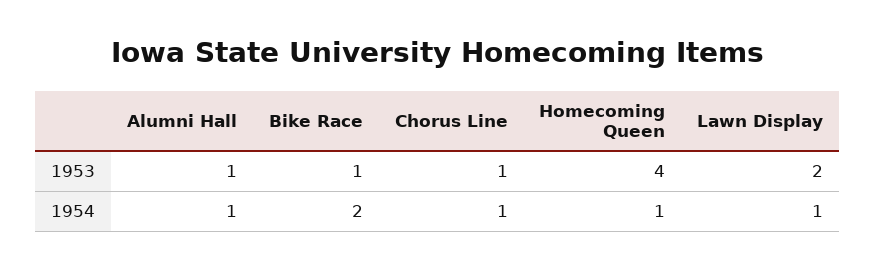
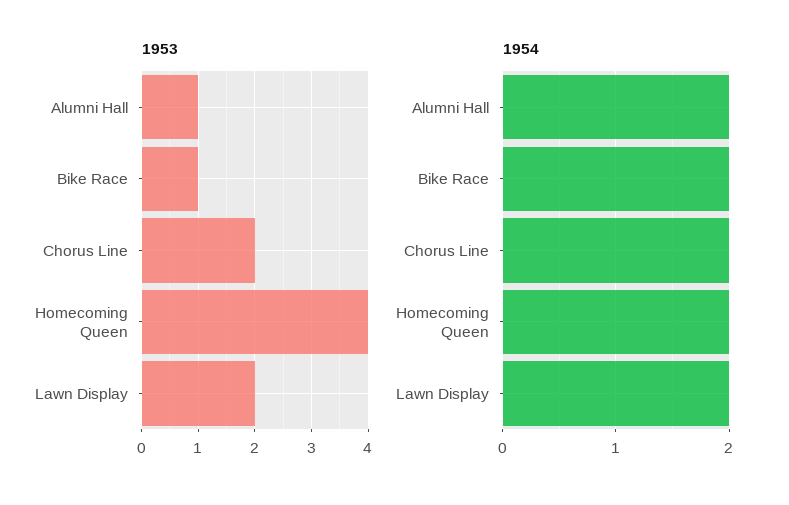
  {
    "1953": {
      "Alumni Hall": 1,
      "Bike Race": 1,
-     "Chorus Line": 1,
+     "Chorus Line": 2,
      "Homecoming Queen": 4,
      "Lawn Display": 2
    },
    "1954": {
-     "Alumni Hall": 1,
+     "Alumni Hall": 2,
      "Bike Race": 2,
-     "Chorus Line": 1,
+     "Chorus Line": 2,
-     "Homecoming Queen": 1,
+     "Homecoming Queen": 2,
-     "Lawn Display": 1
+     "Lawn Display": 2
    }
  }

